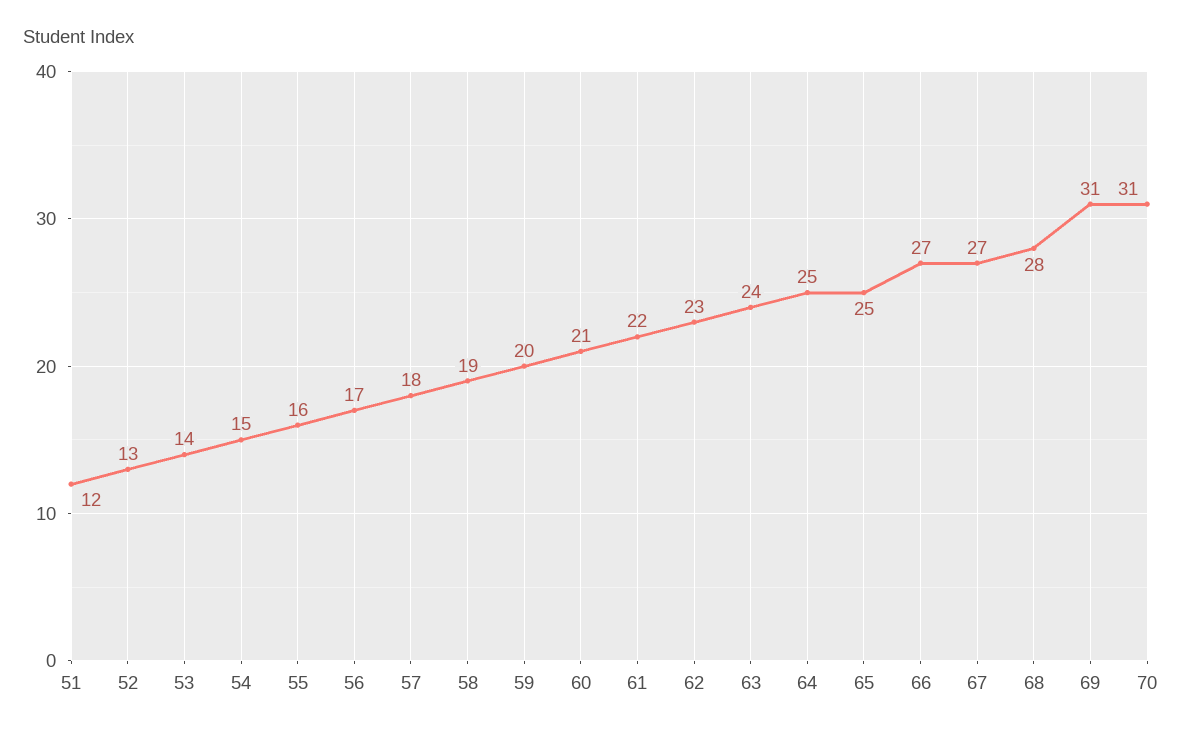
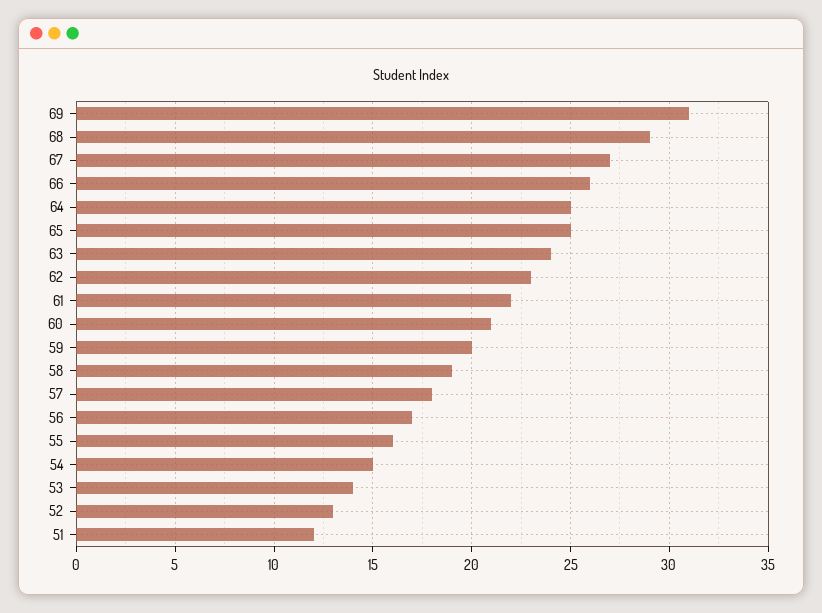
  {
    "51": 12,
    "52": 13,
    "53": 14,
    "54": 15,
    "55": 16,
    "56": 17,
    "57": 18,
    "58": 19,
    "59": 20,
    "60": 21,
    "61": 22,
    "62": 23,
    "63": 24,
    "64": 25,
    "65": 25,
-   "66": 27,
+   "66": 26,
    "67": 27,
-   "68": 28,
+   "68": 29,
-   "69": 31,
+   "69": 31
-   "70": 31
  }

